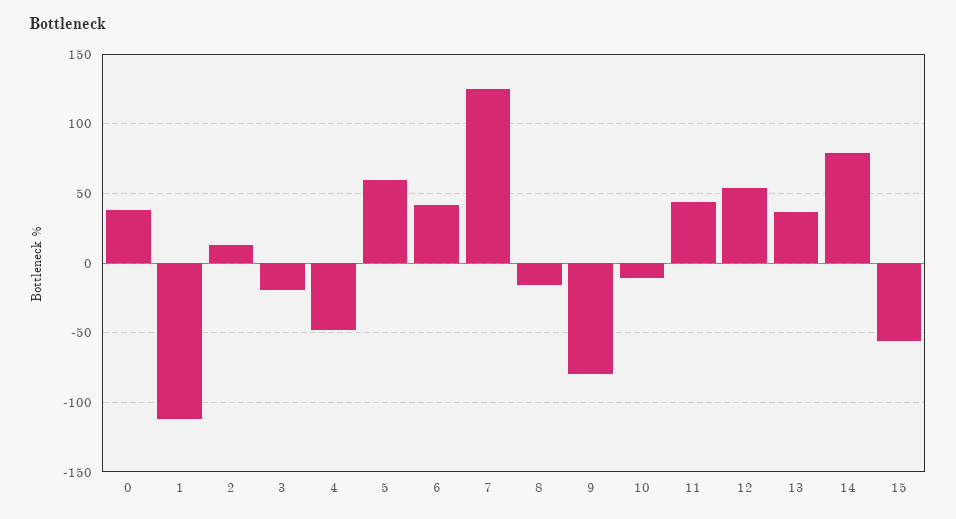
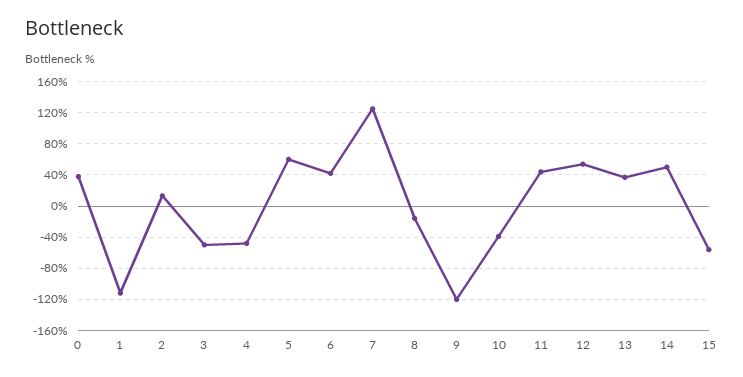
  {
    "0": 40,
    "1": -110,
    "2": 15,
-   "3": -20,
+   "3": -50,
    "4": -50,
    "5": 60,
    "6": 40,
    "7": 125,
    "8": -15,
-   "9": -80,
+   "9": -120,
-   "10": -10,
+   "10": -40,
    "11": 45,
    "12": 55,
    "13": 35,
-   "14": 80,
+   "14": 50,
    "15": -55
  }

